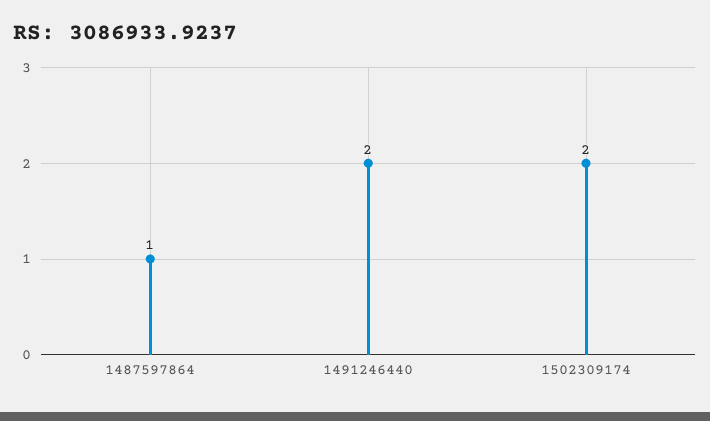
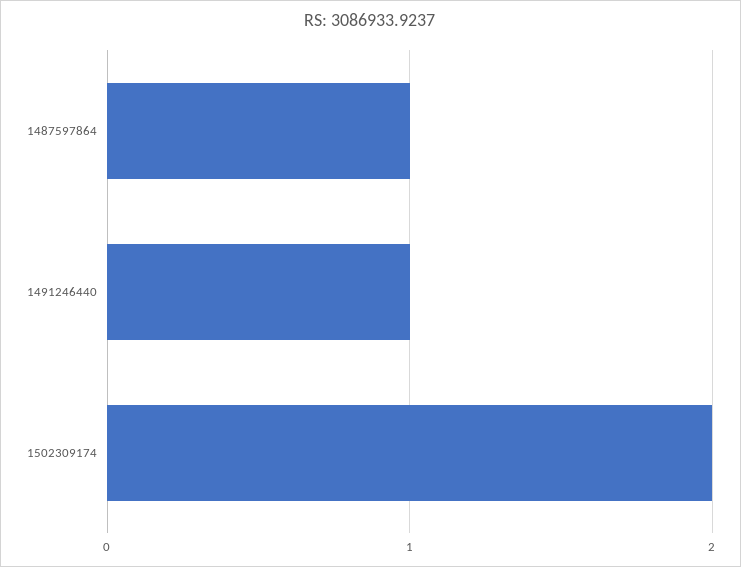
  {
    "1487597864": 1,
-   "1491246440": 2,
+   "1491246440": 1,
    "1502309174": 2
  }

